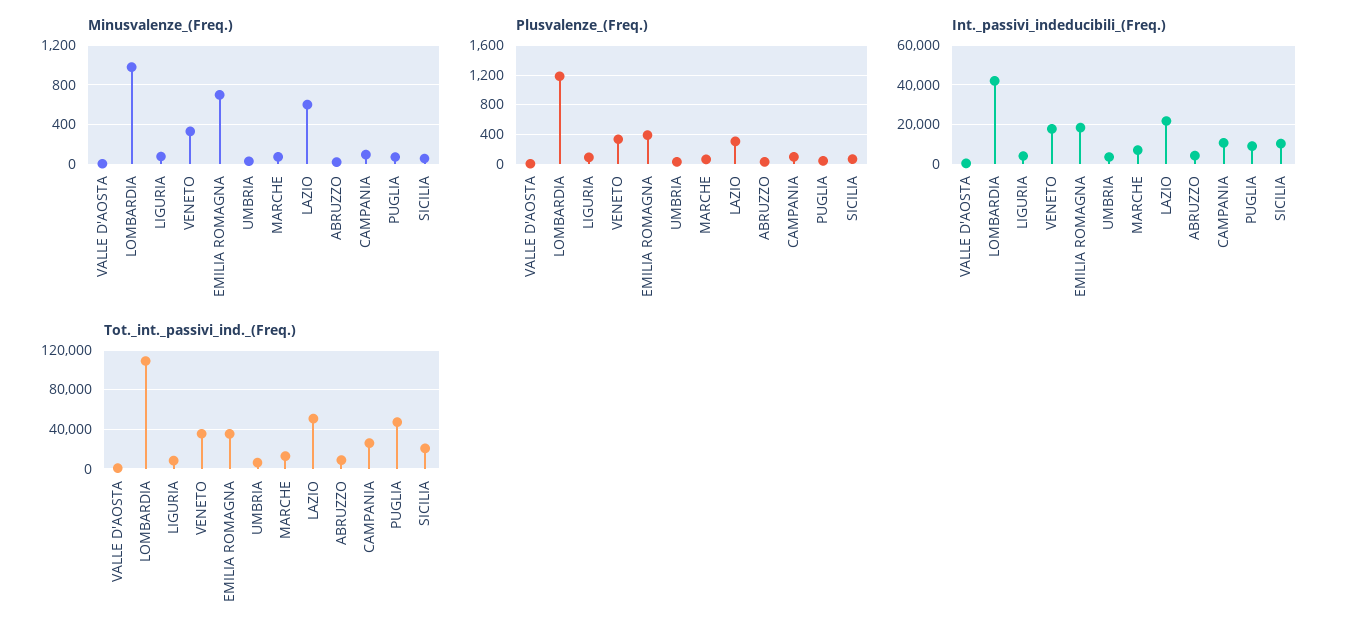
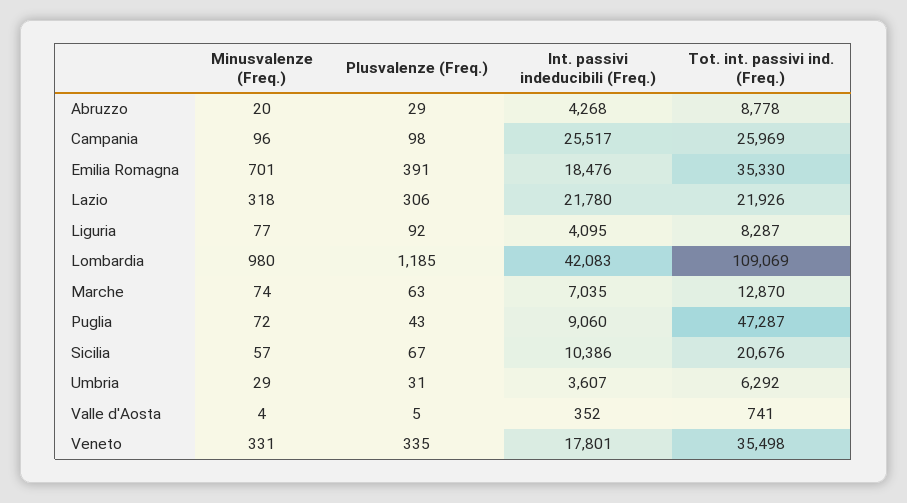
  {
    "Minusvalenze_(Freq.)": {
      "VALLE D'AOSTA": 4,
      "LOMBARDIA": 980,
      "LIGURIA": 77,
      "VENETO": 331,
      "EMILIA ROMAGNA": 701,
      "UMBRIA": 29,
      "MARCHE": 74,
-     "LAZIO": 600,
+     "LAZIO": 318,
      "ABRUZZO": 20,
      "CAMPANIA": 96,
      "PUGLIA": 72,
      "SICILIA": 57
    },
    "Plusvalenze_(Freq.)": {
      "VALLE D'AOSTA": 5,
      "LOMBARDIA": 1185,
      "LIGURIA": 92,
      "VENETO": 335,
      "EMILIA ROMAGNA": 391,
      "UMBRIA": 31,
      "MARCHE": 63,
      "LAZIO": 306,
      "ABRUZZO": 29,
      "CAMPANIA": 98,
      "PUGLIA": 43,
      "SICILIA": 67
    },
    "Int._passivi_indeducibili_(Freq.)": {
      "VALLE D'AOSTA": 352,
      "LOMBARDIA": 42083,
      "LIGURIA": 4095,
      "VENETO": 17801,
      "EMILIA ROMAGNA": 18476,
      "UMBRIA": 3607,
      "MARCHE": 7035,
      "LAZIO": 21780,
      "ABRUZZO": 4268,
-     "CAMPANIA": 10000,
+     "CAMPANIA": 25517,
      "PUGLIA": 9060,
      "SICILIA": 10386
    },
    "Tot._int._passivi_ind._(Freq.)": {
      "VALLE D'AOSTA": 741,
      "LOMBARDIA": 109069,
      "LIGURIA": 8287,
      "VENETO": 35498,
      "EMILIA ROMAGNA": 35330,
      "UMBRIA": 6292,
      "MARCHE": 12870,
-     "LAZIO": 50000,
+     "LAZIO": 21926,
      "ABRUZZO": 8778,
      "CAMPANIA": 25969,
      "PUGLIA": 47287,
      "SICILIA": 20676
    }
  }

